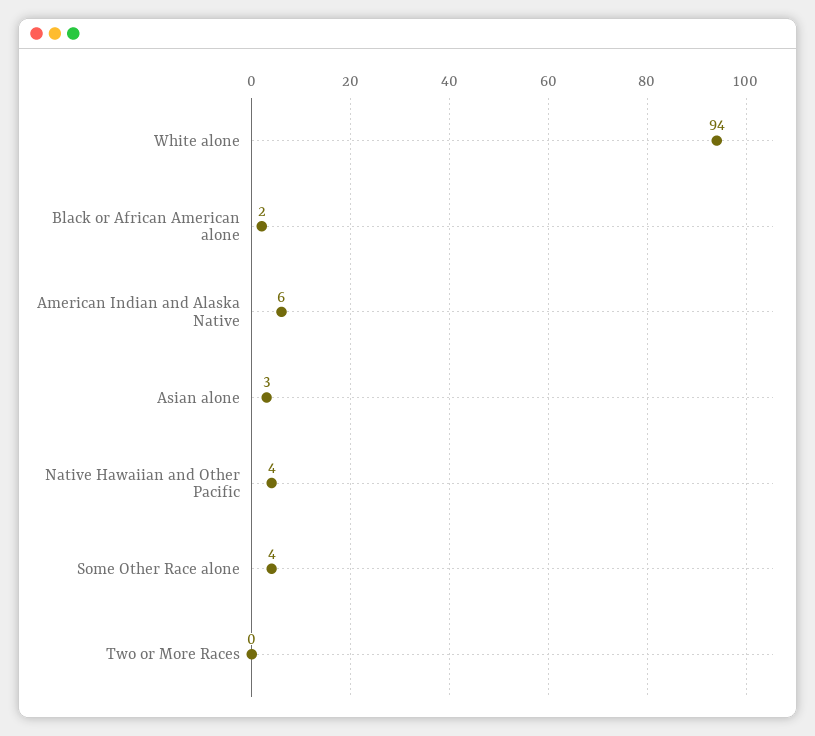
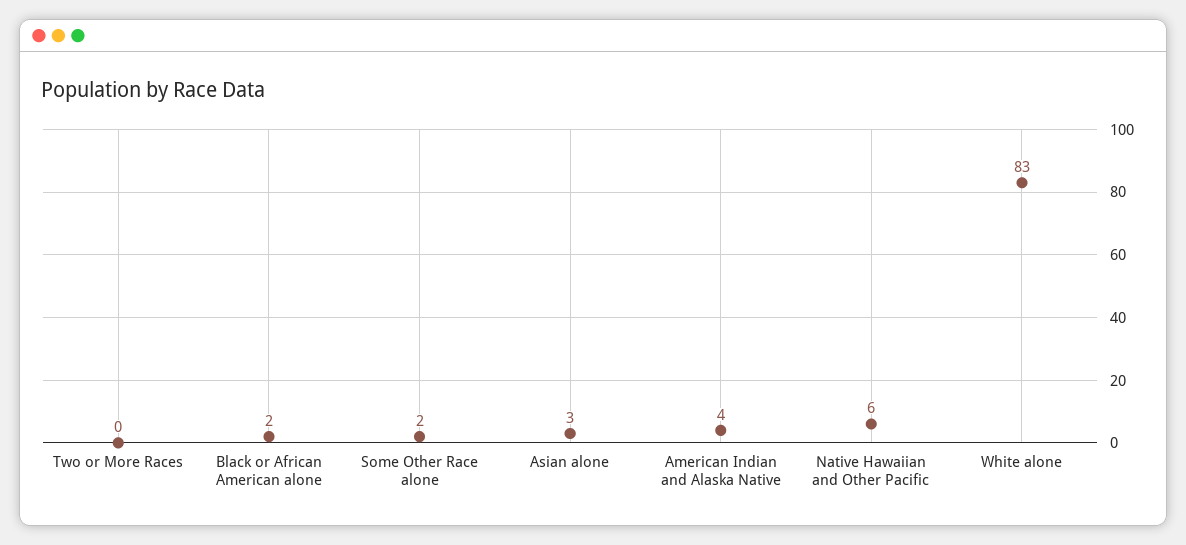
  {
-   "White alone": 94,
+   "White alone": 83,
    "Black or African American alone": 2,
-   "American Indian and Alaska Native": 6,
+   "American Indian and Alaska Native": 4,
    "Asian alone": 3,
-   "Native Hawaiian and Other Pacific": 4,
+   "Native Hawaiian and Other Pacific": 6,
-   "Some Other Race alone": 4,
+   "Some Other Race alone": 2,
    "Two or More Races": 0
  }

